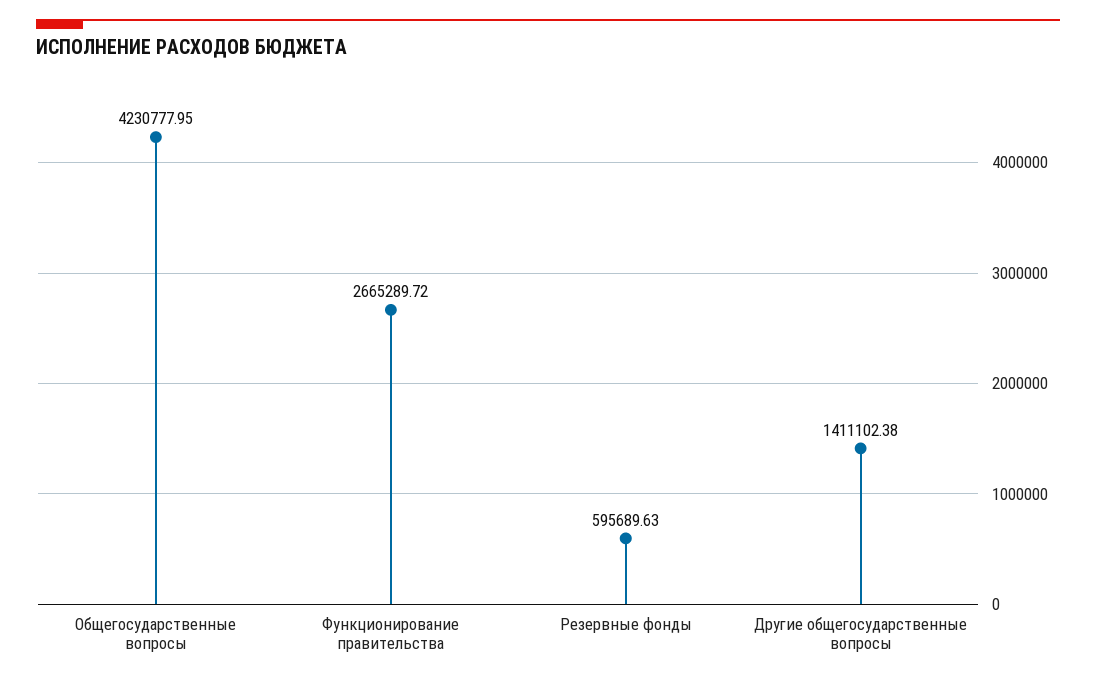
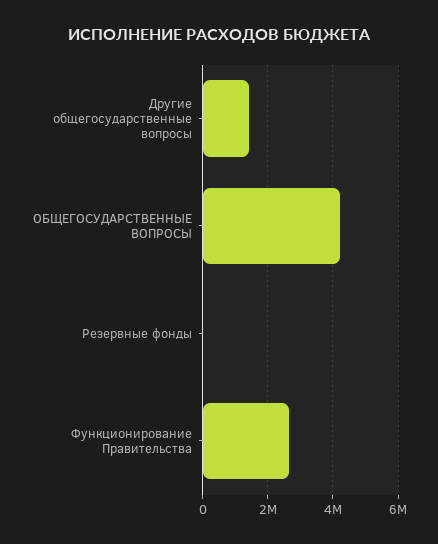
  {
    "Общегосударственные вопросы": 4230777.95,
    "Функционирование правительства": 2665289.72,
-   "Резервные фонды": 595689.63,
+   "Резервные фонды": 0,
    "Другие общегосударственные вопросы": 1411102.38
  }

